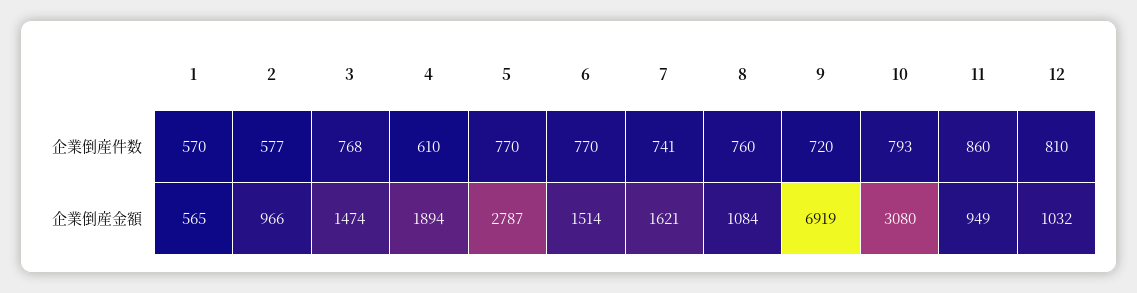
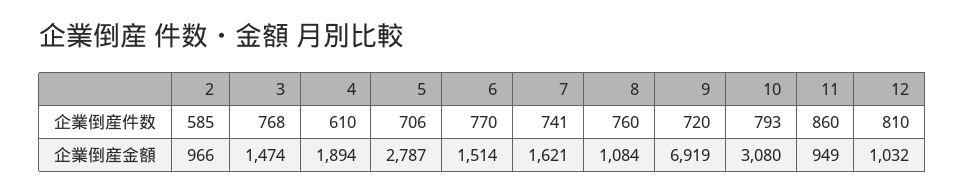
  {
-   "1": {
-     "企業倒産件数": 570,
-     "企業倒産金額": 565
-   },
    "2": {
-     "企業倒産件数": 577,
+     "企業倒産件数": 585,
      "企業倒産金額": 966
    },
    "3": {
      "企業倒産件数": 768,
      "企業倒産金額": 1474
    },
    "4": {
      "企業倒産件数": 610,
      "企業倒産金額": 1894
    },
    "5": {
-     "企業倒産件数": 770,
+     "企業倒産件数": 706,
      "企業倒産金額": 2787
    },
    "6": {
      "企業倒産件数": 770,
      "企業倒産金額": 1514
    },
    "7": {
      "企業倒産件数": 741,
      "企業倒産金額": 1621
    },
    "8": {
      "企業倒産件数": 760,
      "企業倒産金額": 1084
    },
    "9": {
      "企業倒産件数": 720,
      "企業倒産金額": 6919
    },
    "10": {
      "企業倒産件数": 793,
      "企業倒産金額": 3080
    },
    "11": {
      "企業倒産件数": 860,
      "企業倒産金額": 949
    },
    "12": {
      "企業倒産件数": 810,
      "企業倒産金額": 1032
    }
  }

